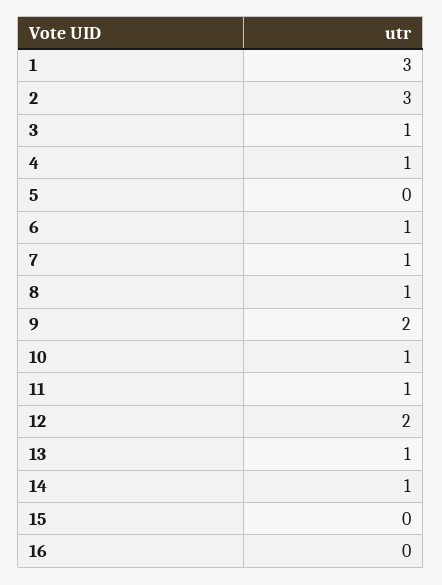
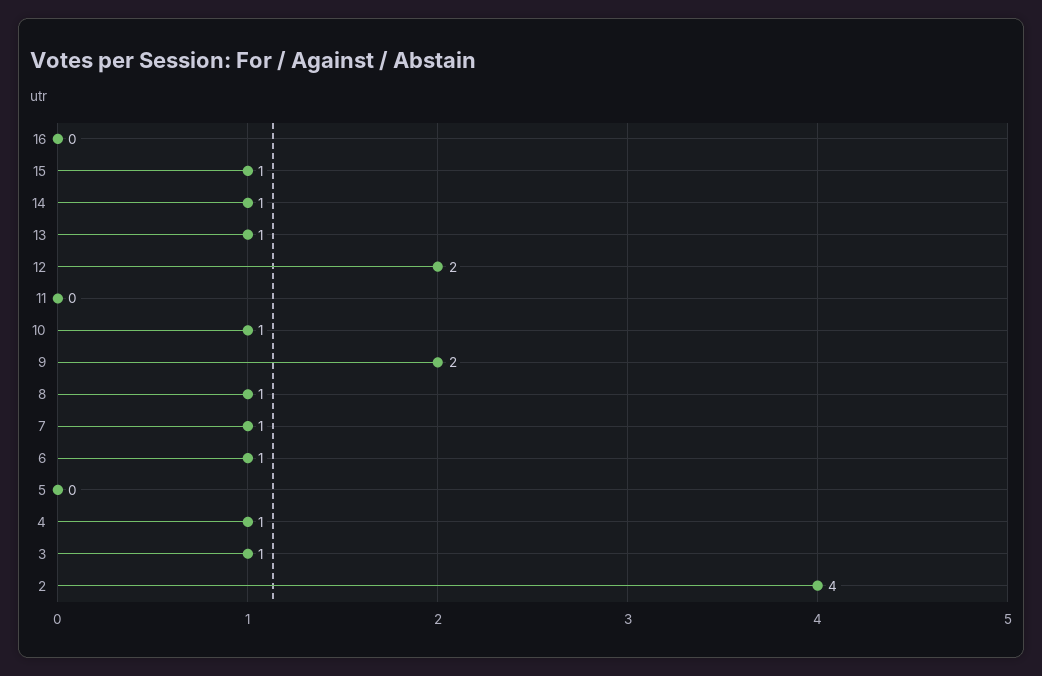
  {
-   "1": 3,
-   "2": 3,
+   "2": 4,
    "3": 1,
    "4": 1,
    "5": 0,
    "6": 1,
    "7": 1,
    "8": 1,
    "9": 2,
    "10": 1,
-   "11": 1,
+   "11": 0,
    "12": 2,
    "13": 1,
    "14": 1,
-   "15": 0,
+   "15": 1,
    "16": 0
  }

